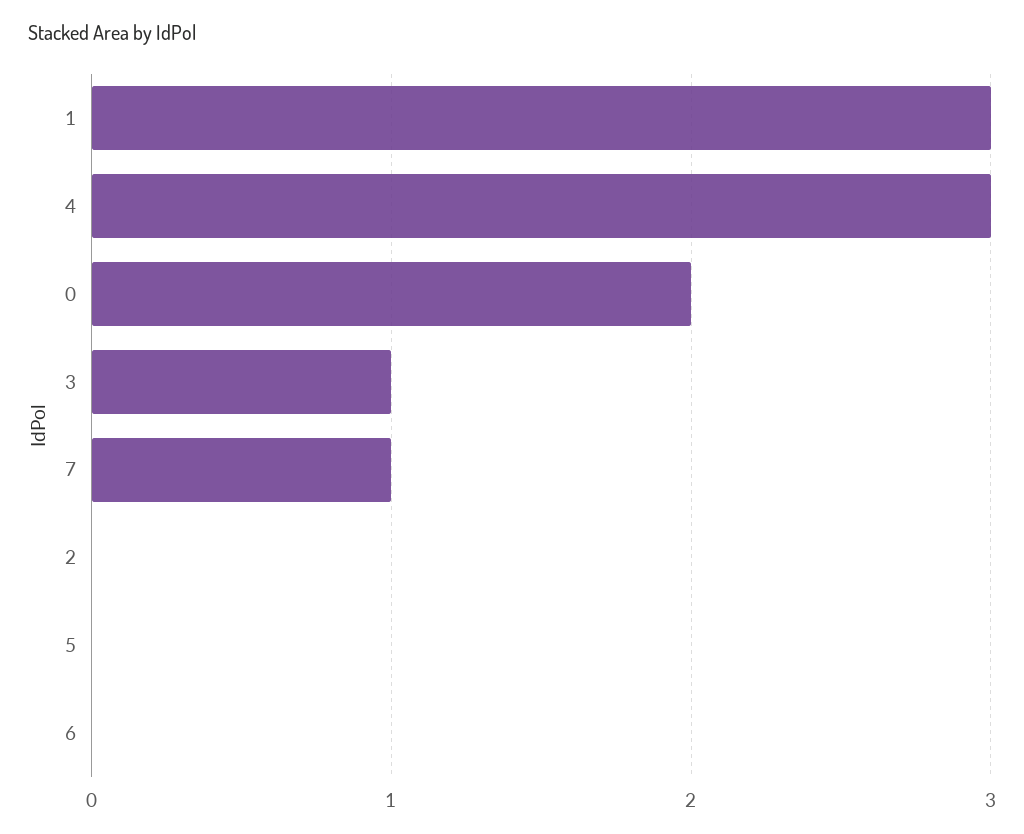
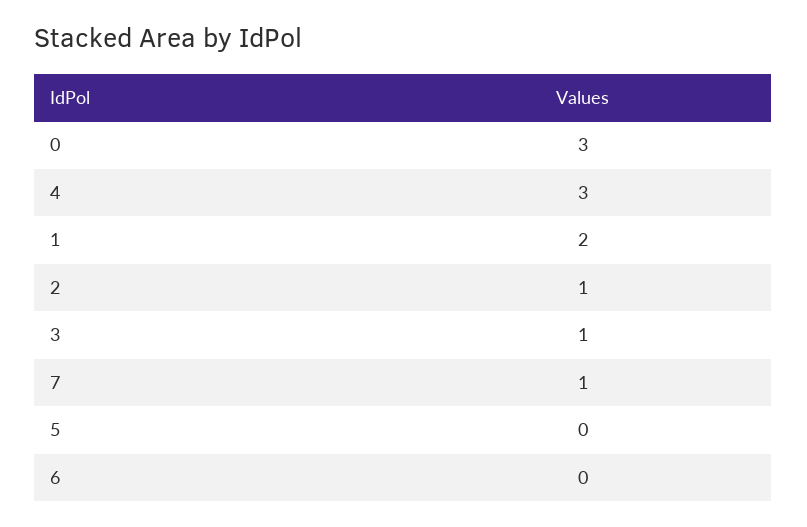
  {
-   "1": 3,
+   "1": 2,
    "4": 3,
-   "0": 2,
+   "0": 3,
    "3": 1,
    "7": 1,
-   "2": 0,
+   "2": 1,
    "5": 0,
    "6": 0
  }

